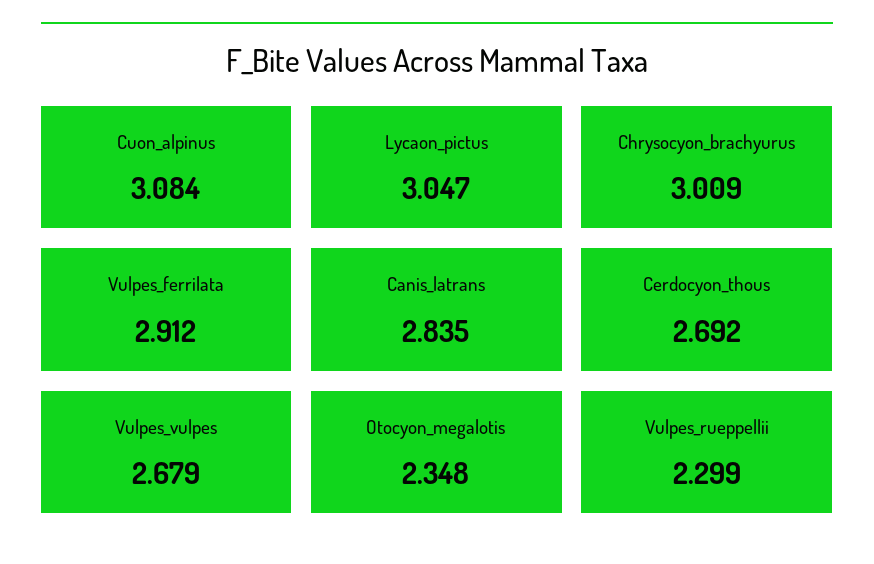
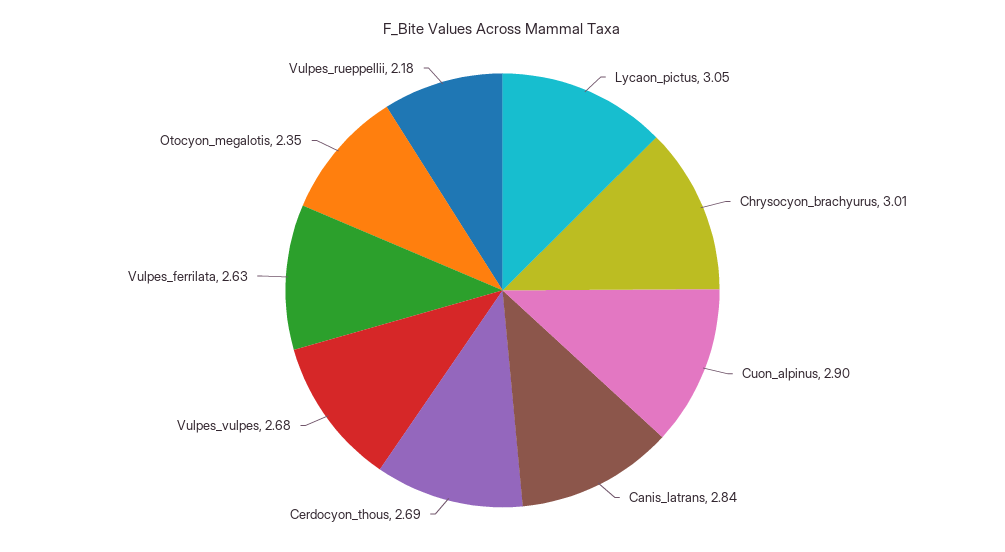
  {
-   "Cuon_alpinus": 3.084,
+   "Cuon_alpinus": 2.9,
    "Lycaon_pictus": 3.047,
    "Chrysocyon_brachyurus": 3.009,
-   "Vulpes_ferrilata": 2.912,
+   "Vulpes_ferrilata": 2.63,
    "Canis_latrans": 2.835,
    "Cerdocyon_thous": 2.692,
    "Vulpes_vulpes": 2.679,
    "Otocyon_megalotis": 2.348,
-   "Vulpes_rueppellii": 2.299
+   "Vulpes_rueppellii": 2.18
  }

